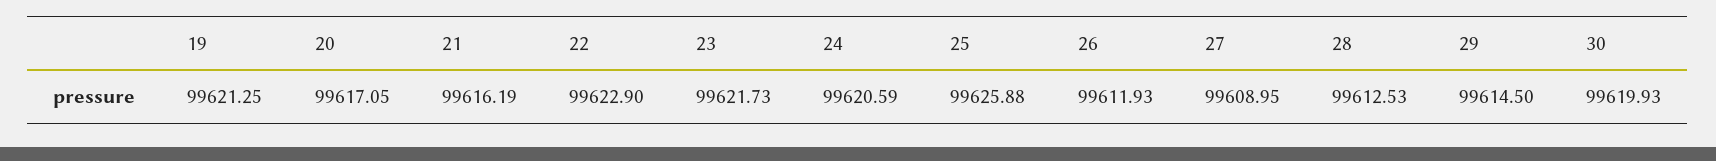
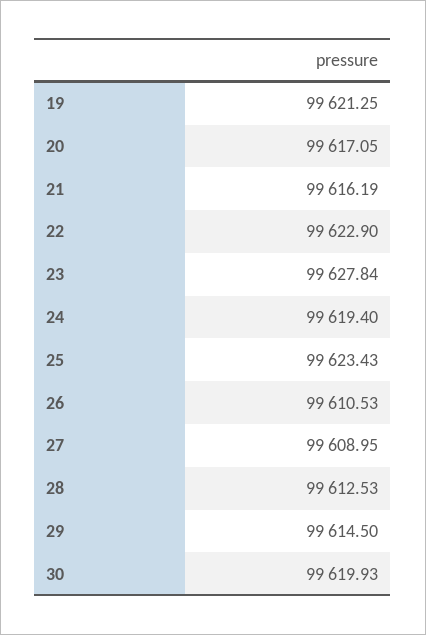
  {
    "19": 99621.25,
    "20": 99617.05,
    "21": 99616.19,
    "22": 99622.9,
-   "23": 99621.73,
+   "23": 99627.84,
-   "24": 99620.59,
+   "24": 99619.4,
-   "25": 99625.88,
+   "25": 99623.43,
-   "26": 99611.93,
+   "26": 99610.53,
    "27": 99608.95,
    "28": 99612.53,
    "29": 99614.5,
    "30": 99619.93
  }

